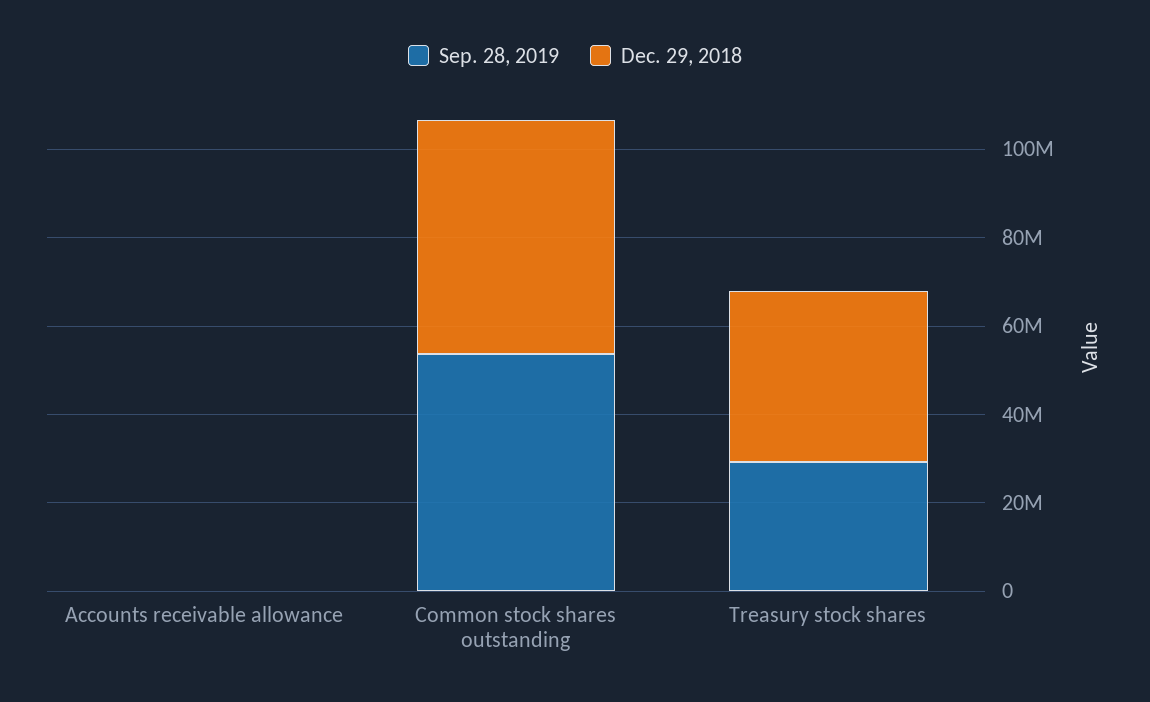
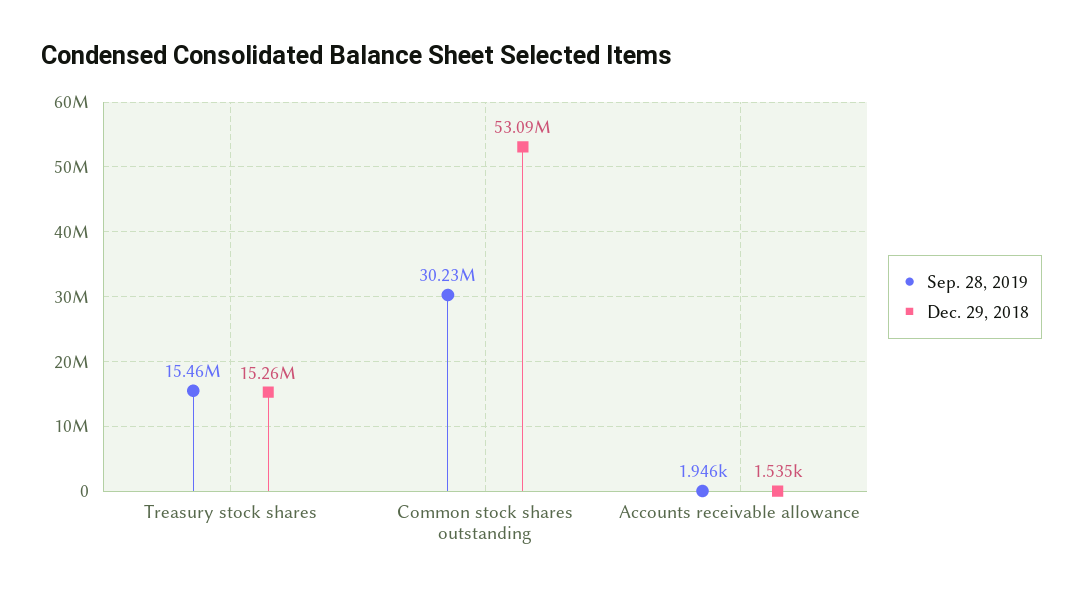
  {
    "Sep. 28, 2019": {
      "Accounts receivable allowance": 1946,
-     "Common stock shares outstanding": 55000000,
+     "Common stock shares outstanding": 30230000,
-     "Treasury stock shares": 30000000
+     "Treasury stock shares": 15460000
    },
    "Dec. 29, 2018": {
      "Accounts receivable allowance": 1535,
      "Common stock shares outstanding": 53090000,
-     "Treasury stock shares": 40000000
+     "Treasury stock shares": 15260000
    }
  }

